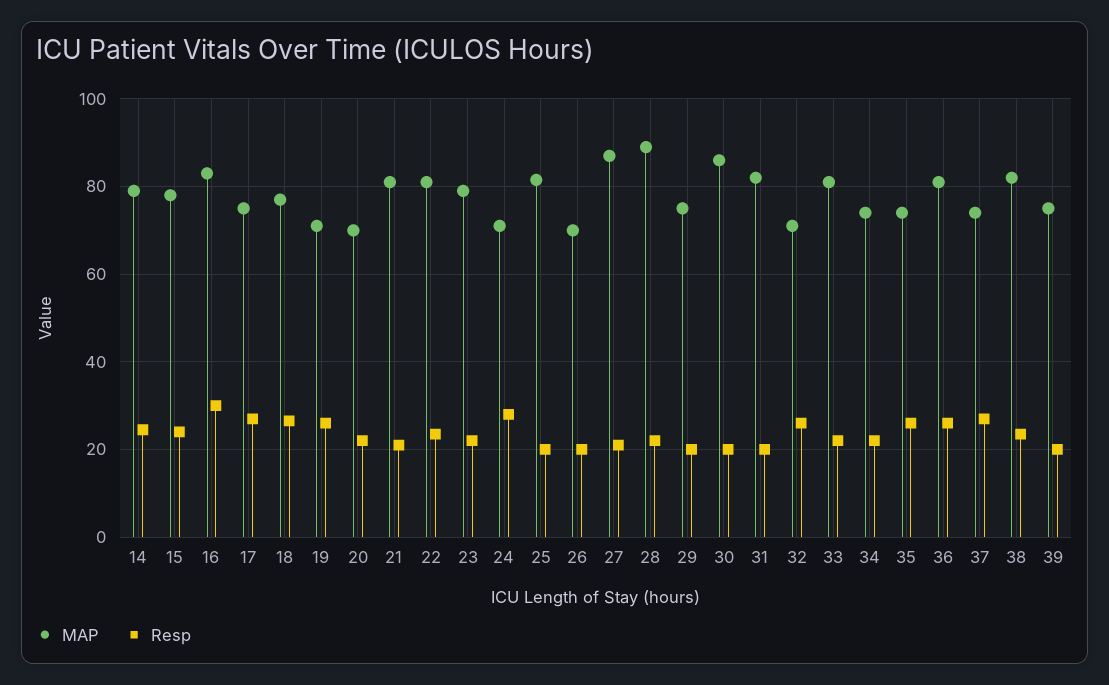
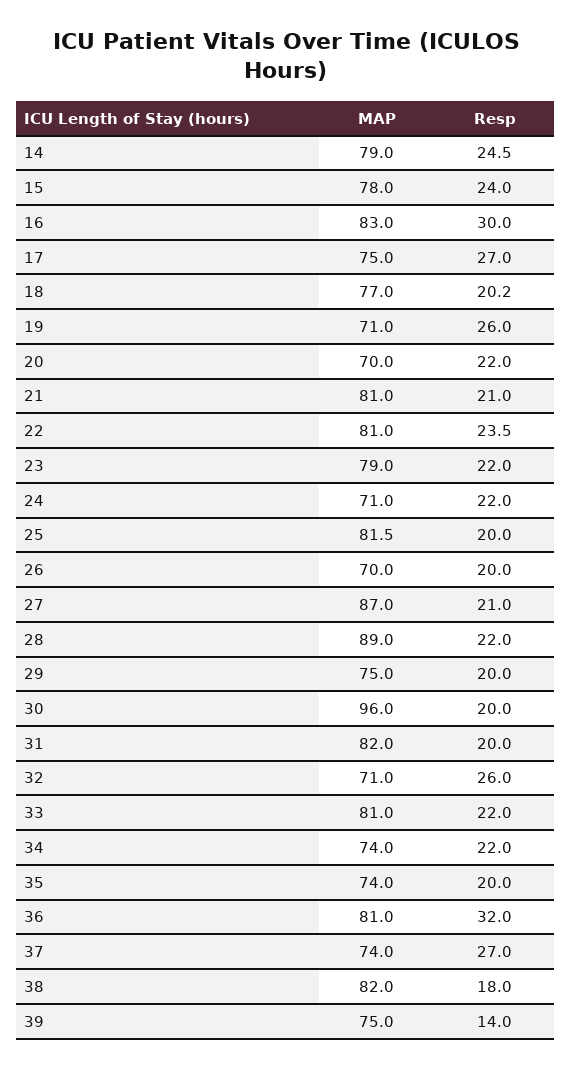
  {
    "MAP": {
      "14": 79,
      "15": 78,
      "16": 83,
      "17": 75,
      "18": 77,
      "19": 71,
      "20": 70,
      "21": 81,
      "22": 81,
      "23": 79,
      "24": 71,
      "25": 81.5,
      "26": 70,
      "27": 87,
      "28": 89,
      "29": 75,
-     "30": 86,
+     "30": 96,
      "31": 82,
      "32": 71,
      "33": 81,
      "34": 74,
      "35": 74,
      "36": 81,
      "37": 74,
      "38": 82,
      "39": 75
    },
    "Resp": {
      "14": 24.5,
      "15": 24,
      "16": 30,
      "17": 27,
-     "18": 26,
+     "18": 20.2,
      "19": 26,
      "20": 22,
      "21": 21,
      "22": 23.5,
      "23": 22,
-     "24": 28,
+     "24": 22,
      "25": 20,
      "26": 20,
      "27": 21,
      "28": 22,
      "29": 20,
      "30": 20,
      "31": 20,
      "32": 26,
      "33": 22,
      "34": 22,
-     "35": 26,
+     "35": 20,
-     "36": 26,
+     "36": 32,
      "37": 27,
-     "38": 24,
+     "38": 18,
-     "39": 20
+     "39": 14
    }
  }

